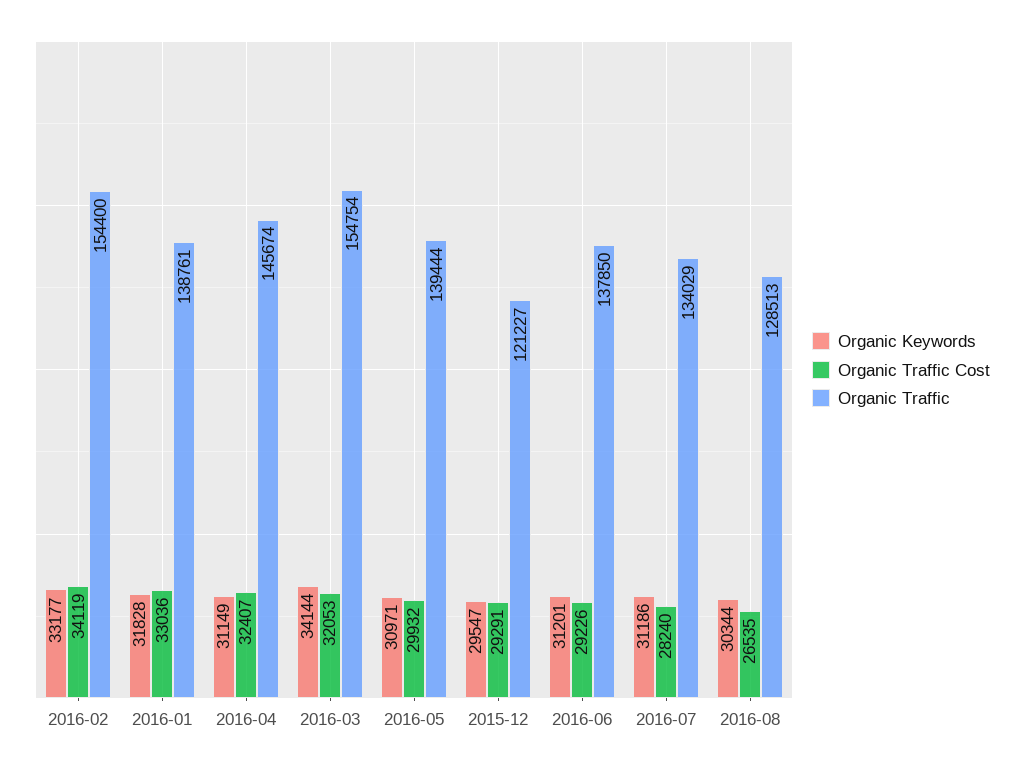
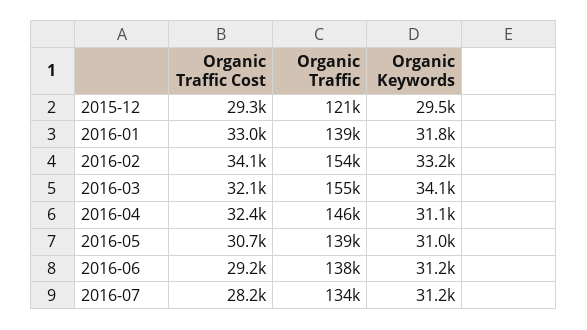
  {
    "Organic Keywords": {
      "2016-02": 33177,
      "2016-01": 31828,
      "2016-04": 31149,
      "2016-03": 34144,
      "2016-05": 30971,
      "2015-12": 29547,
      "2016-06": 31201,
-     "2016-07": 31186,
+     "2016-07": 31186
-     "2016-08": 30344
    },
    "Organic Traffic Cost": {
      "2016-02": 34119,
      "2016-01": 33036,
      "2016-04": 32407,
      "2016-03": 32053,
-     "2016-05": 29932,
+     "2016-05": 30700,
      "2015-12": 29291,
      "2016-06": 29226,
-     "2016-07": 28240,
+     "2016-07": 28240
-     "2016-08": 26535
    },
    "Organic Traffic": {
      "2016-02": 154400,
      "2016-01": 138761,
      "2016-04": 145674,
      "2016-03": 154754,
      "2016-05": 139444,
      "2015-12": 121227,
      "2016-06": 137850,
-     "2016-07": 134029,
+     "2016-07": 134029
-     "2016-08": 128513
    }
  }

